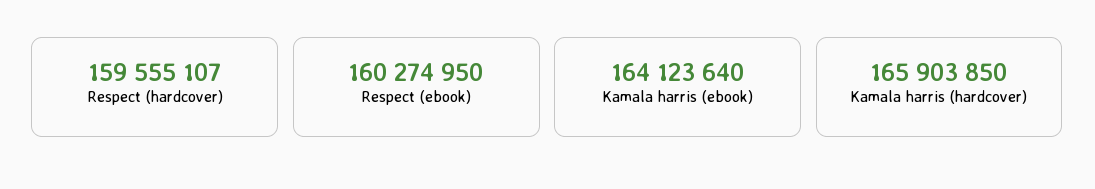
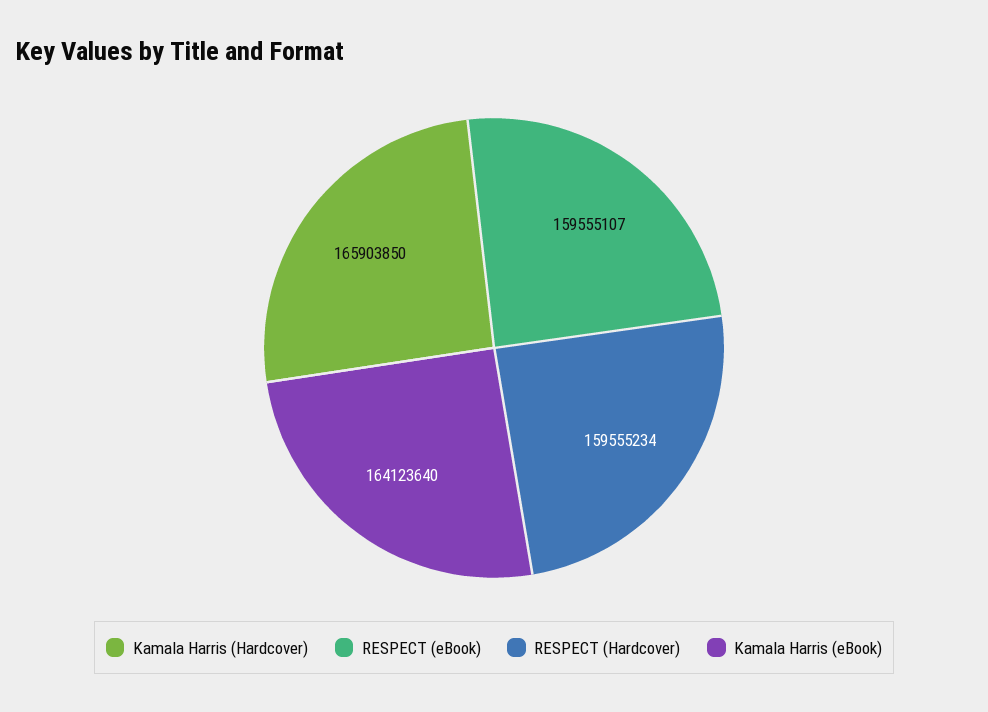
  {
-   "Respect (hardcover)": 159555107,
+   "Respect (hardcover)": 159555234,
-   "Respect (ebook)": 160274950,
+   "Respect (ebook)": 159555107,
    "Kamala harris (ebook)": 164123640,
    "Kamala harris (hardcover)": 165903850
  }

